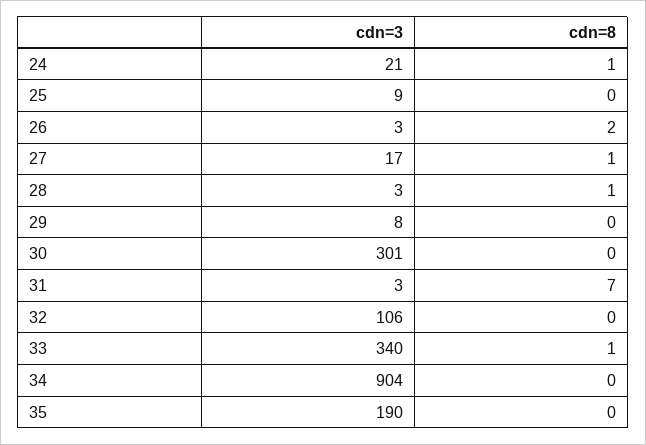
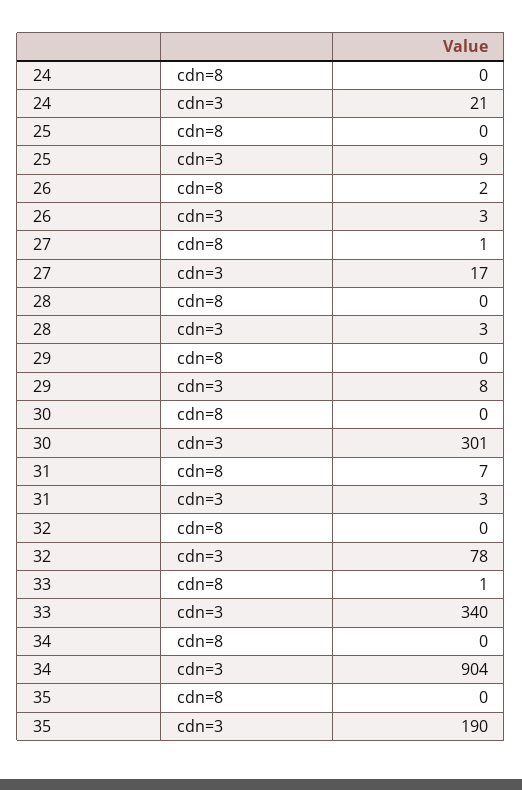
  {
    "cdn=3": {
      "24": 21,
      "25": 9,
      "26": 3,
      "27": 17,
      "28": 3,
      "29": 8,
      "30": 301,
      "31": 3,
-     "32": 106,
+     "32": 78,
      "33": 340,
      "34": 904,
      "35": 190
    },
    "cdn=8": {
-     "24": 1,
+     "24": 0,
      "25": 0,
      "26": 2,
      "27": 1,
-     "28": 1,
+     "28": 0,
      "29": 0,
      "30": 0,
      "31": 7,
      "32": 0,
      "33": 1,
      "34": 0,
      "35": 0
    }
  }

